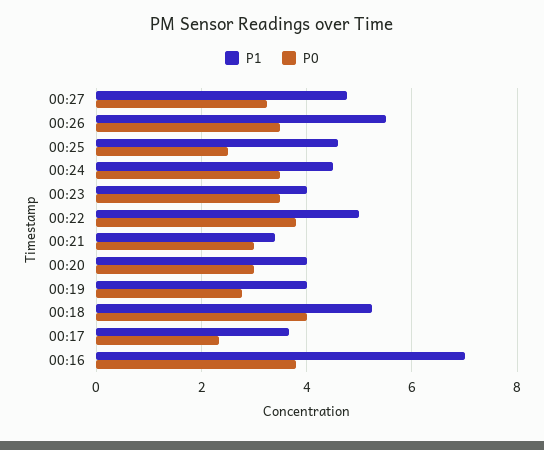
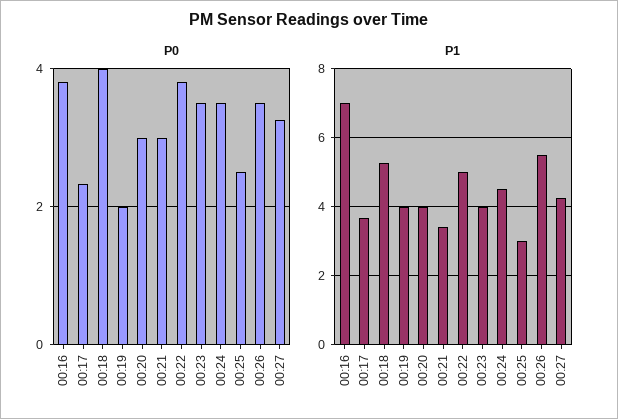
  {
    "P1": {
-     "00:27": 4.8,
+     "00:27": 4.2,
      "00:26": 5.6,
-     "00:25": 4.6,
+     "00:25": 3,
      "00:24": 4.6,
      "00:23": 4,
      "00:22": 5,
      "00:21": 3.4,
      "00:20": 4,
      "00:19": 4,
      "00:18": 5.2,
      "00:17": 3.6,
      "00:16": 7
    },
    "P0": {
      "00:27": 3.2,
      "00:26": 3.6,
      "00:25": 2.6,
      "00:24": 3.6,
      "00:23": 3.6,
      "00:22": 3.8,
      "00:21": 3,
      "00:20": 3,
-     "00:19": 2.8,
+     "00:19": 2,
      "00:18": 4,
      "00:17": 2.4,
      "00:16": 3.8
    }
  }

